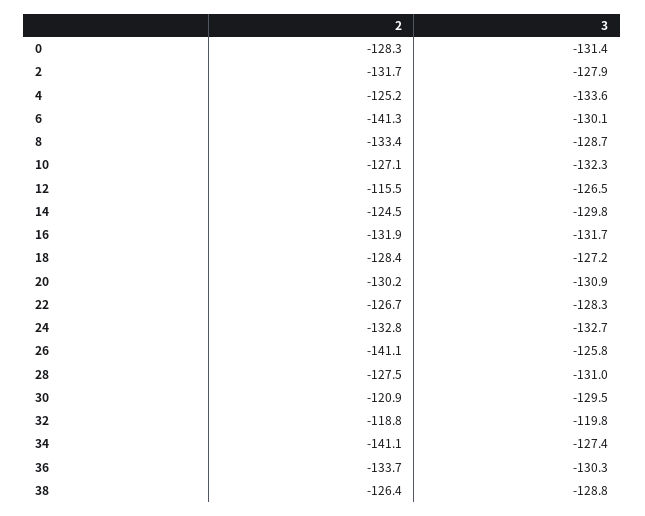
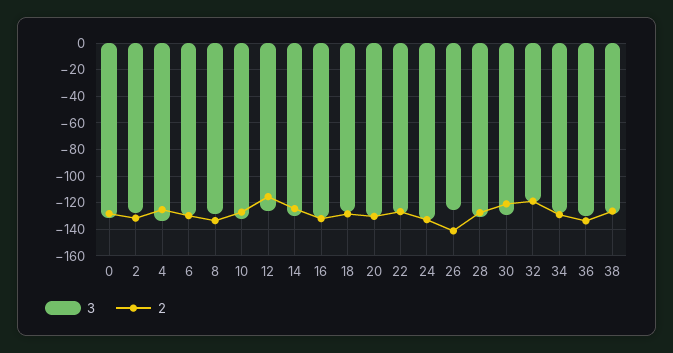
  {
    "2": {
      "0": -128.3,
      "2": -131.7,
      "4": -125.2,
-     "6": -141.3,
+     "6": -130,
      "8": -133.4,
      "10": -127.1,
      "12": -115.5,
      "14": -124.5,
      "16": -131.9,
      "18": -128.4,
      "20": -130.2,
      "22": -126.7,
      "24": -132.8,
      "26": -141.1,
      "28": -127.5,
      "30": -120.9,
      "32": -118.8,
-     "34": -141.1,
+     "34": -130,
      "36": -133.7,
      "38": -126.4
    },
    "3": {
      "0": -131.4,
      "2": -127.9,
      "4": -133.6,
      "6": -130.1,
      "8": -128.7,
      "10": -132.3,
      "12": -126.5,
      "14": -129.8,
      "16": -131.7,
      "18": -127.2,
      "20": -130.9,
      "22": -128.3,
      "24": -132.7,
      "26": -125.8,
      "28": -131,
      "30": -129.5,
      "32": -119.8,
      "34": -127.4,
      "36": -130.3,
      "38": -128.8
    }
  }

